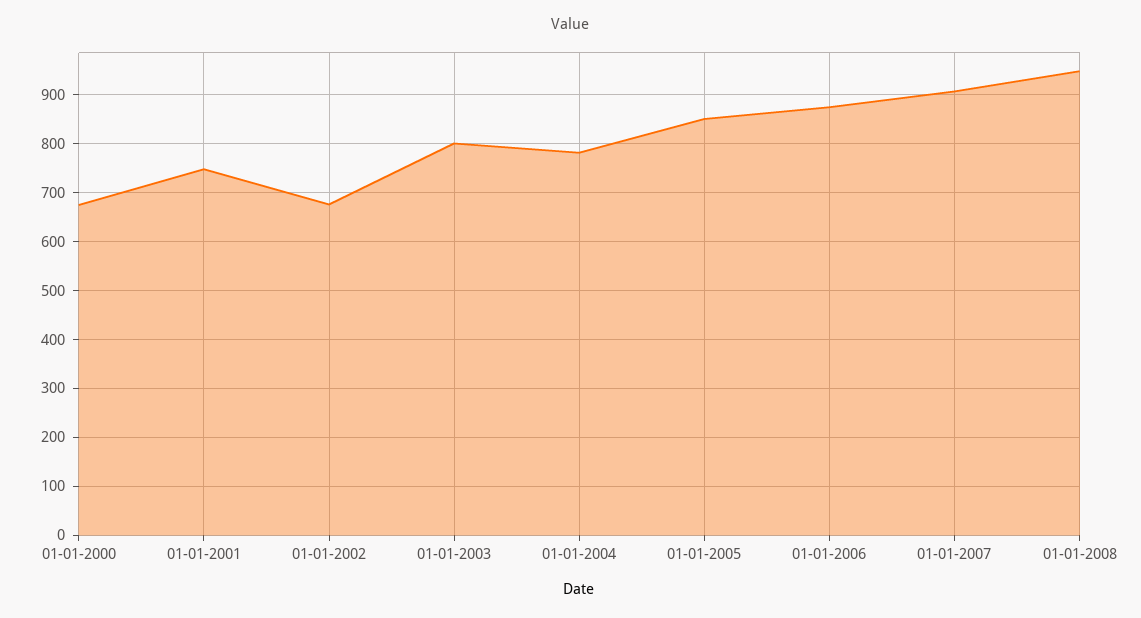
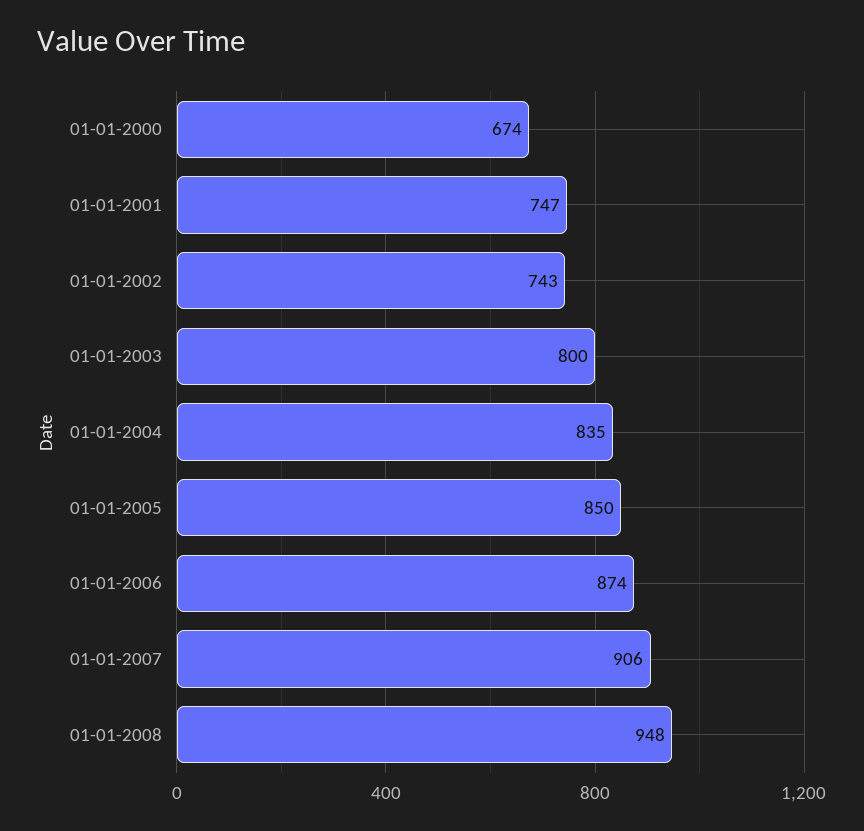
  {
    "01-01-2000": 674,
    "01-01-2001": 747,
-   "01-01-2002": 680,
+   "01-01-2002": 743,
    "01-01-2003": 800,
-   "01-01-2004": 780,
+   "01-01-2004": 835,
    "01-01-2005": 850,
    "01-01-2006": 874,
    "01-01-2007": 906,
    "01-01-2008": 948
  }

